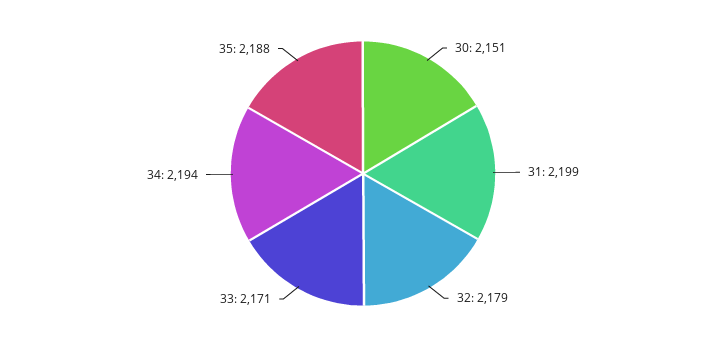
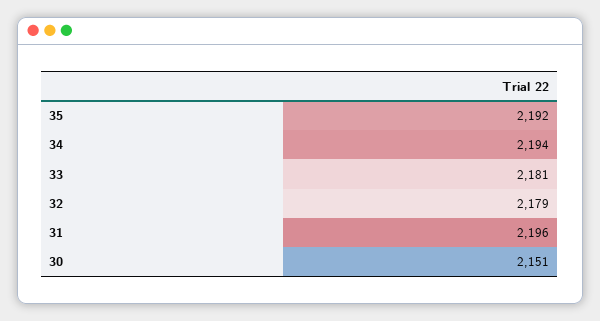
  {
    "30": 2151,
-   "31": 2199,
+   "31": 2196,
    "32": 2179,
-   "33": 2171,
+   "33": 2181,
    "34": 2194,
-   "35": 2188
+   "35": 2192
  }

